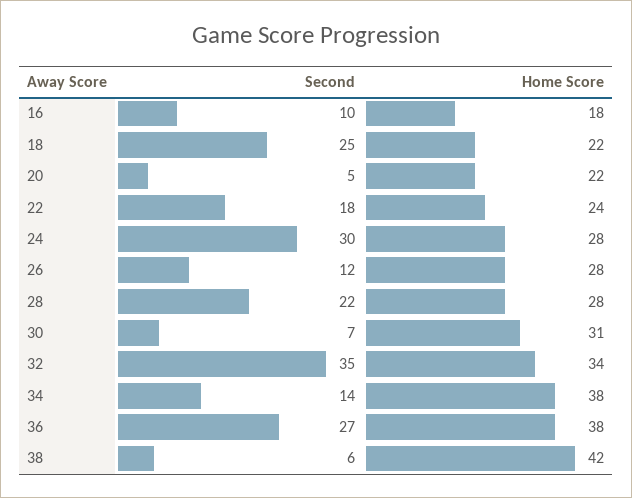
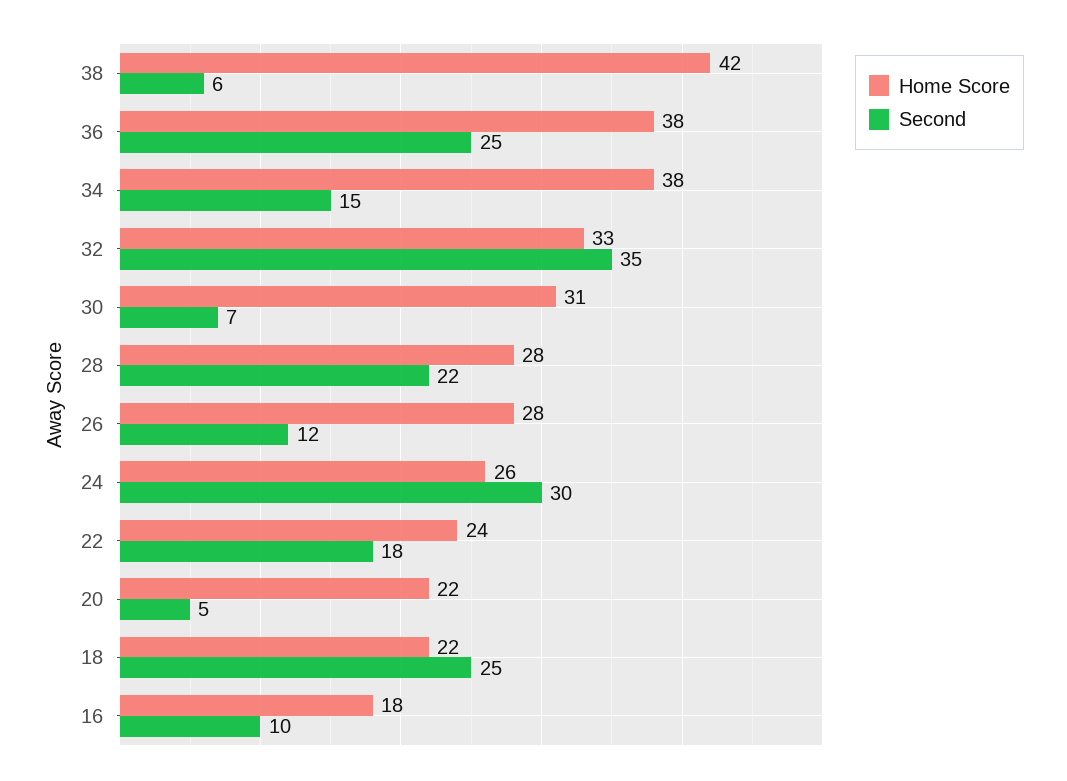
  {
    "Second": {
      "16": 10,
      "18": 25,
      "20": 5,
      "22": 18,
      "24": 30,
      "26": 12,
      "28": 22,
      "30": 7,
      "32": 35,
-     "34": 14,
+     "34": 15,
-     "36": 27,
+     "36": 25,
      "38": 6
    },
    "Home Score": {
      "16": 18,
      "18": 22,
      "20": 22,
      "22": 24,
-     "24": 28,
+     "24": 26,
      "26": 28,
      "28": 28,
      "30": 31,
-     "32": 34,
+     "32": 33,
      "34": 38,
      "36": 38,
      "38": 42
    }
  }

